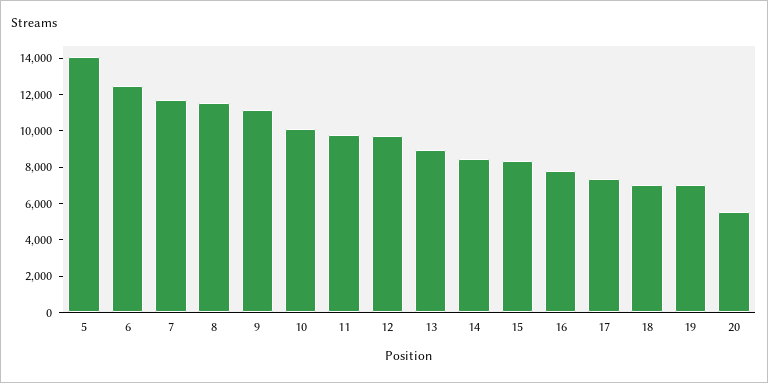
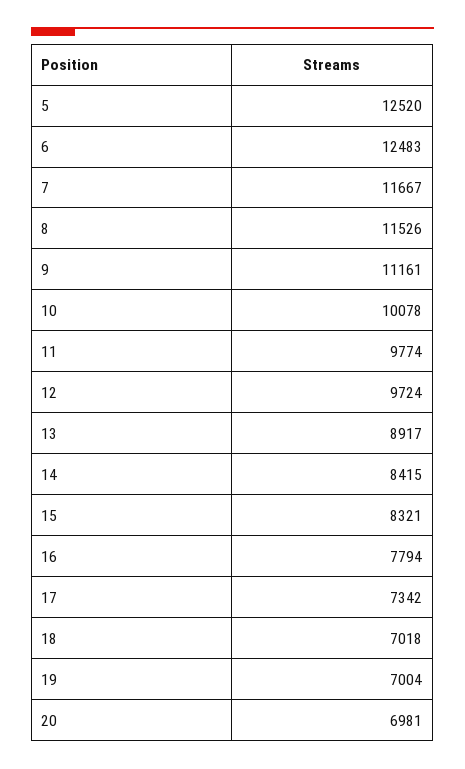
  {
-   "5": 14000,
+   "5": 12520,
    "6": 12483,
    "7": 11667,
    "8": 11526,
    "9": 11161,
    "10": 10078,
    "11": 9774,
    "12": 9724,
    "13": 8917,
    "14": 8415,
    "15": 8321,
    "16": 7794,
    "17": 7342,
    "18": 7018,
    "19": 7004,
-   "20": 5500
+   "20": 6981
  }

